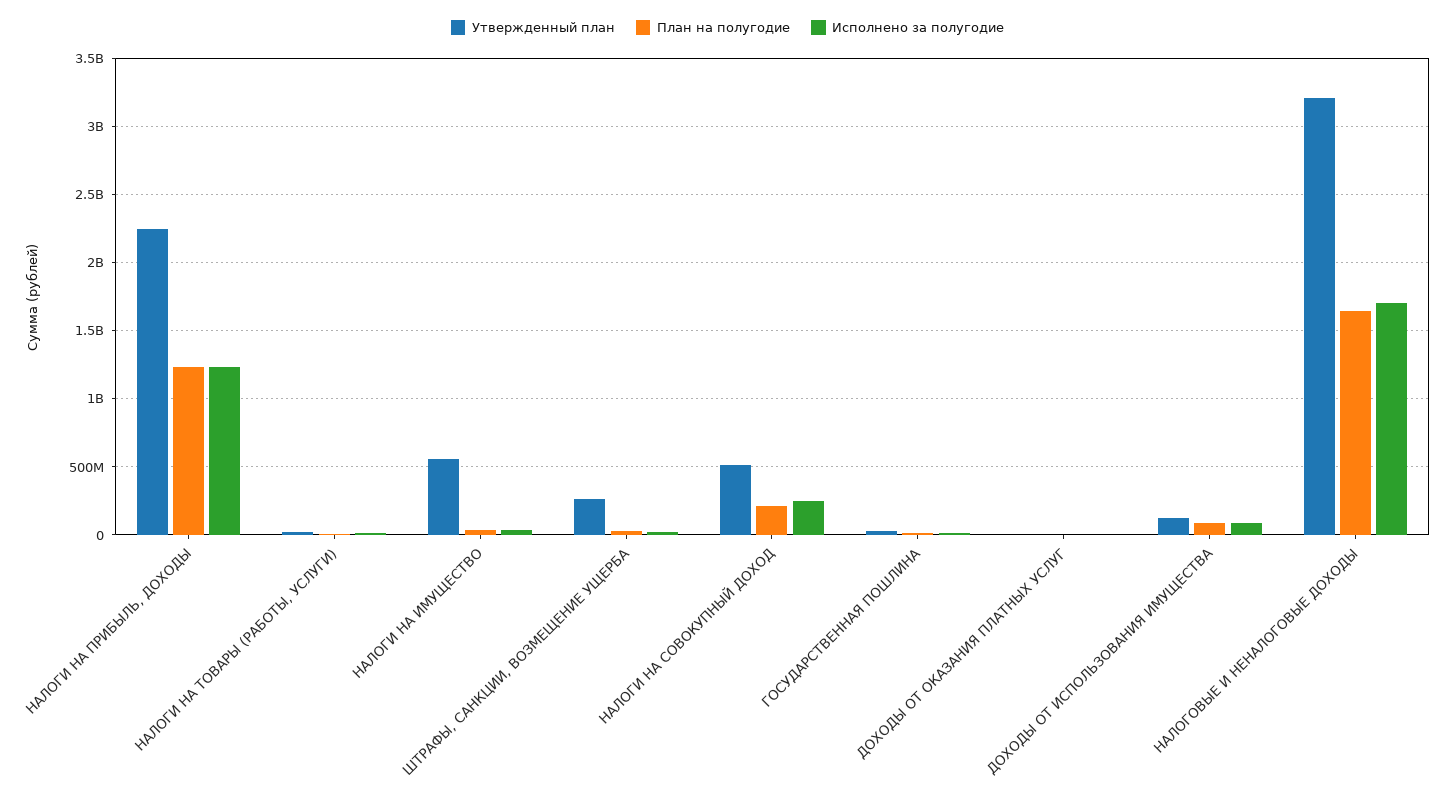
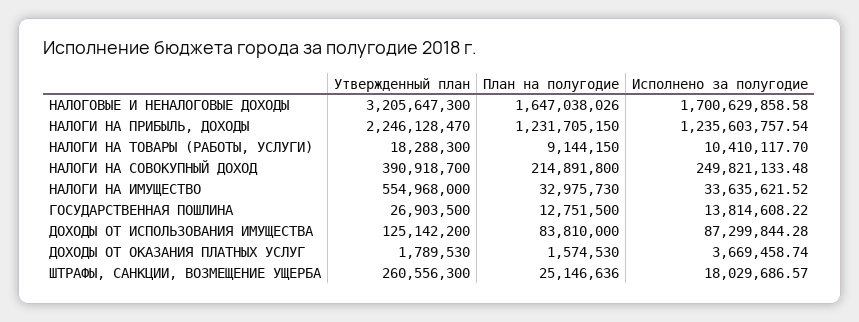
  {
    "Утвержденный план": {
      "НАЛОГИ НА ПРИБЫЛЬ, ДОХОДЫ": 2246128470,
      "НАЛОГИ НА ТОВАРЫ (РАБОТЫ, УСЛУГИ)": 18288300,
      "НАЛОГИ НА ИМУЩЕСТВО": 554968000,
      "ШТРАФЫ, САНКЦИИ, ВОЗМЕЩЕНИЕ УЩЕРБА": 260556300,
-     "НАЛОГИ НА СОВОКУПНЫЙ ДОХОД": 500000000,
+     "НАЛОГИ НА СОВОКУПНЫЙ ДОХОД": 390918700,
      "ГОСУДАРСТВЕННАЯ ПОШЛИНА": 26903500,
      "ДОХОДЫ ОТ ОКАЗАНИЯ ПЛАТНЫХ УСЛУГ": 1789530,
      "ДОХОДЫ ОТ ИСПОЛЬЗОВАНИЯ ИМУЩЕСТВА": 125142200,
      "НАЛОГОВЫЕ И НЕНАЛОГОВЫЕ ДОХОДЫ": 3205647300
    },
    "План на полугодие": {
      "НАЛОГИ НА ПРИБЫЛЬ, ДОХОДЫ": 1231705150,
      "НАЛОГИ НА ТОВАРЫ (РАБОТЫ, УСЛУГИ)": 9144150,
      "НАЛОГИ НА ИМУЩЕСТВО": 32975730,
      "ШТРАФЫ, САНКЦИИ, ВОЗМЕЩЕНИЕ УЩЕРБА": 25146636,
      "НАЛОГИ НА СОВОКУПНЫЙ ДОХОД": 214891800,
      "ГОСУДАРСТВЕННАЯ ПОШЛИНА": 12751500,
      "ДОХОДЫ ОТ ОКАЗАНИЯ ПЛАТНЫХ УСЛУГ": 1574530,
      "ДОХОДЫ ОТ ИСПОЛЬЗОВАНИЯ ИМУЩЕСТВА": 83810000,
      "НАЛОГОВЫЕ И НЕНАЛОГОВЫЕ ДОХОДЫ": 1647038026
    },
    "Исполнено за полугодие": {
      "НАЛОГИ НА ПРИБЫЛЬ, ДОХОДЫ": 1235603757.54,
      "НАЛОГИ НА ТОВАРЫ (РАБОТЫ, УСЛУГИ)": 10410117.7,
      "НАЛОГИ НА ИМУЩЕСТВО": 33635621.52,
      "ШТРАФЫ, САНКЦИИ, ВОЗМЕЩЕНИЕ УЩЕРБА": 18029686.57,
      "НАЛОГИ НА СОВОКУПНЫЙ ДОХОД": 249821133.48,
      "ГОСУДАРСТВЕННАЯ ПОШЛИНА": 13814608.22,
      "ДОХОДЫ ОТ ОКАЗАНИЯ ПЛАТНЫХ УСЛУГ": 3669458.74,
      "ДОХОДЫ ОТ ИСПОЛЬЗОВАНИЯ ИМУЩЕСТВА": 87299844.28,
      "НАЛОГОВЫЕ И НЕНАЛОГОВЫЕ ДОХОДЫ": 1700629858.58
    }
  }

